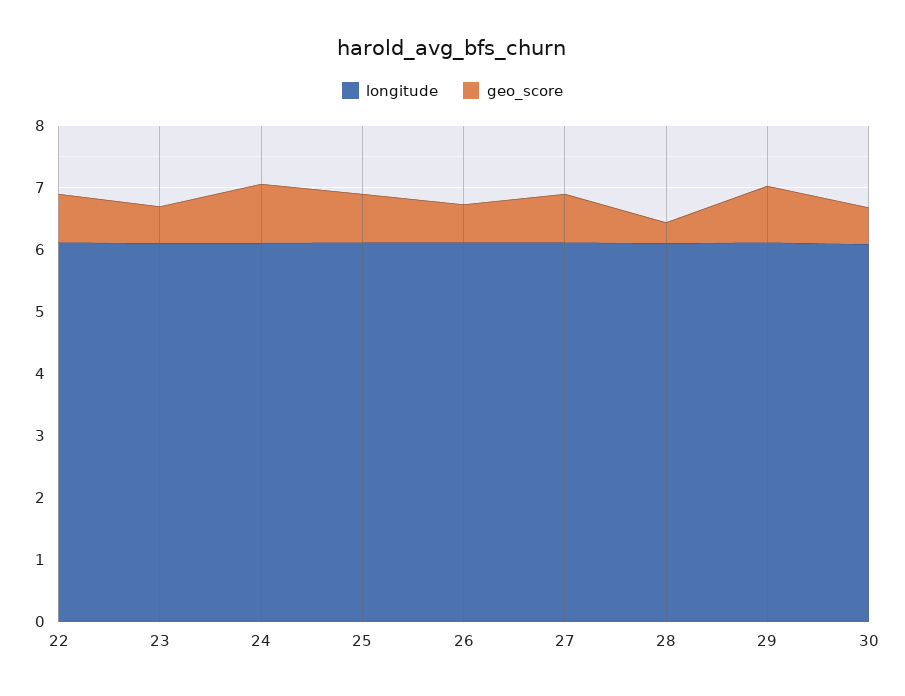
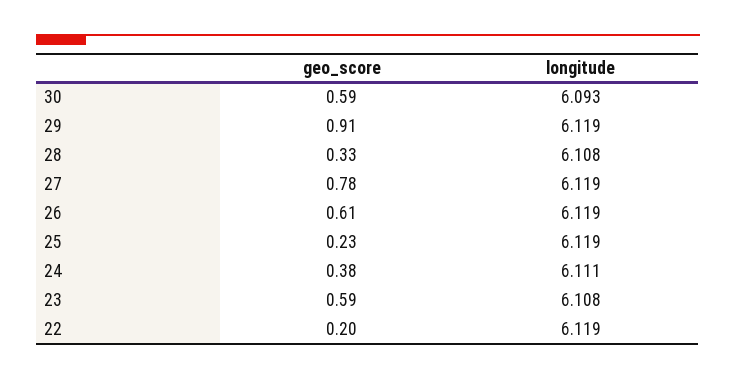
  {
    "longitude": {
      "22": 6.119,
      "23": 6.108,
      "24": 6.111,
      "25": 6.119,
      "26": 6.119,
      "27": 6.119,
      "28": 6.108,
      "29": 6.119,
      "30": 6.093
    },
    "geo_score": {
-     "22": 0.8,
+     "22": 0.2,
      "23": 0.59,
-     "24": 1,
+     "24": 0.38,
-     "25": 0.8,
+     "25": 0.23,
      "26": 0.61,
      "27": 0.78,
      "28": 0.33,
      "29": 0.91,
      "30": 0.59
    }
  }

